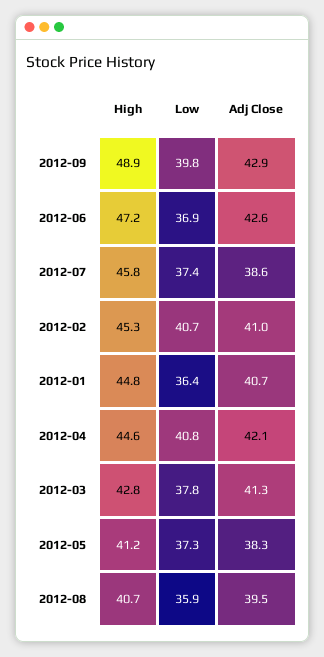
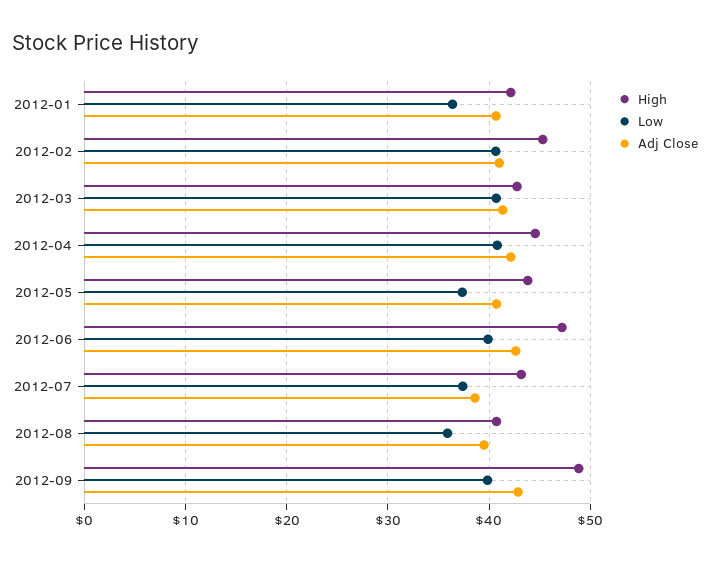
  {
    "High": {
      "2012-09": 48.9,
      "2012-06": 47.2,
-     "2012-07": 45.8,
+     "2012-07": 43,
      "2012-02": 45.3,
-     "2012-01": 44.8,
+     "2012-01": 42,
      "2012-04": 44.6,
      "2012-03": 42.8,
-     "2012-05": 41.2,
+     "2012-05": 44,
      "2012-08": 40.7
    },
    "Low": {
      "2012-09": 39.8,
-     "2012-06": 36.9,
+     "2012-06": 40,
      "2012-07": 37.4,
      "2012-02": 40.7,
      "2012-01": 36.4,
      "2012-04": 40.8,
-     "2012-03": 37.8,
+     "2012-03": 41,
      "2012-05": 37.3,
      "2012-08": 35.9
    },
    "Adj Close": {
      "2012-09": 42.9,
      "2012-06": 42.6,
      "2012-07": 38.6,
      "2012-02": 41,
      "2012-01": 40.7,
      "2012-04": 42.1,
      "2012-03": 41.3,
-     "2012-05": 38.3,
+     "2012-05": 41,
      "2012-08": 39.5
    }
  }

